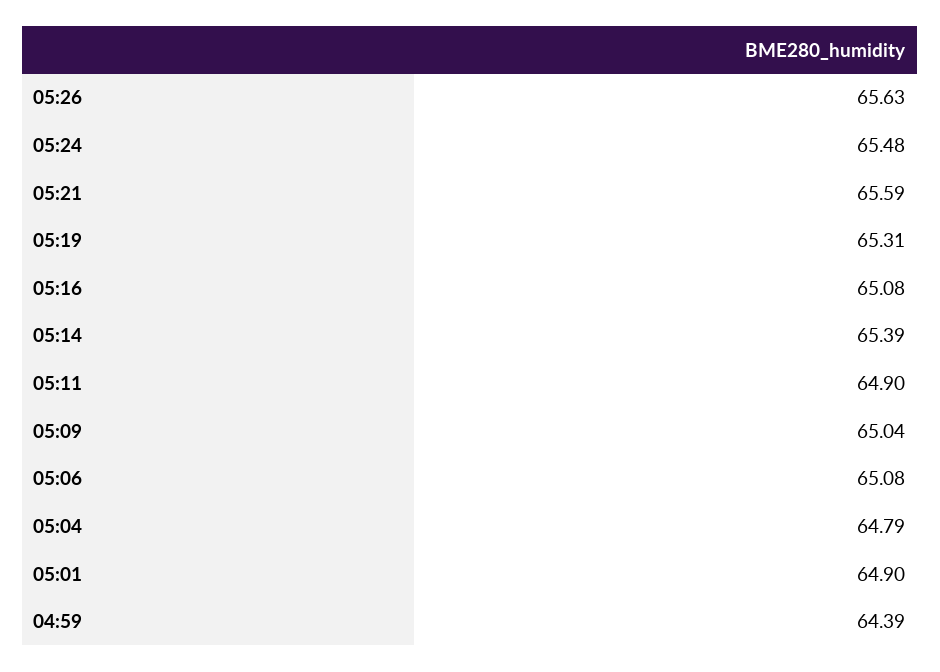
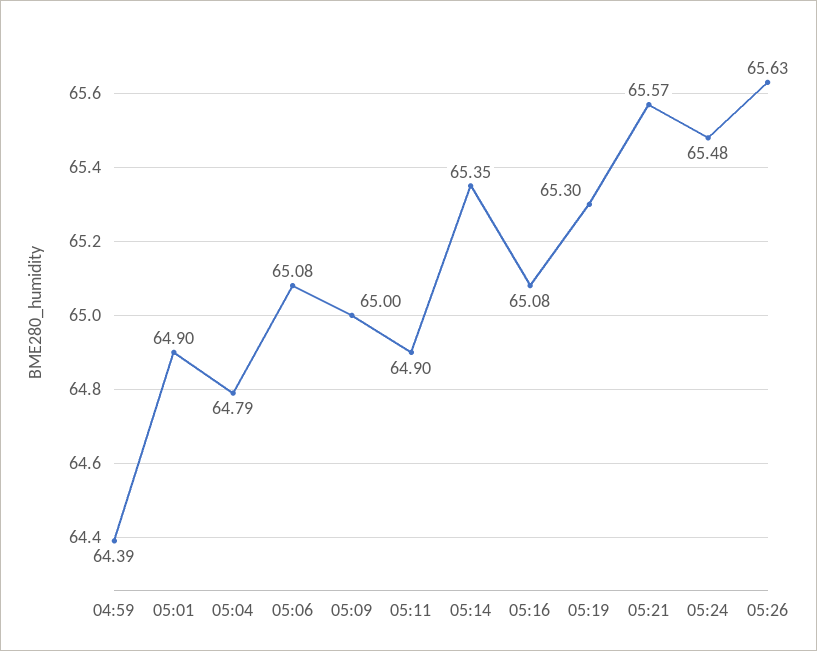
  {
    "05:26": 65.63,
    "05:24": 65.48,
-   "05:21": 65.59,
+   "05:21": 65.57,
-   "05:19": 65.31,
+   "05:19": 65.3,
    "05:16": 65.08,
-   "05:14": 65.39,
+   "05:14": 65.35,
    "05:11": 64.9,
-   "05:09": 65.04,
+   "05:09": 65,
    "05:06": 65.08,
    "05:04": 64.79,
    "05:01": 64.9,
    "04:59": 64.39
  }

